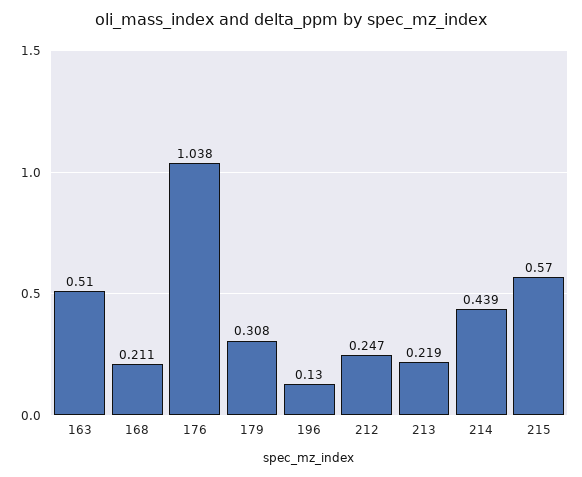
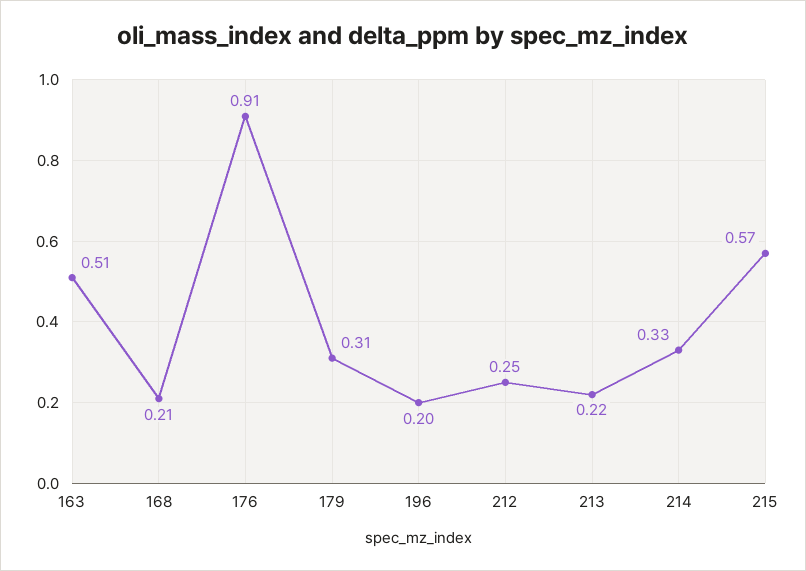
  {
    "163": 0.51,
    "168": 0.211,
-   "176": 1.038,
+   "176": 0.91,
    "179": 0.308,
-   "196": 0.13,
+   "196": 0.2,
    "212": 0.247,
    "213": 0.219,
-   "214": 0.439,
+   "214": 0.33,
    "215": 0.57
  }

